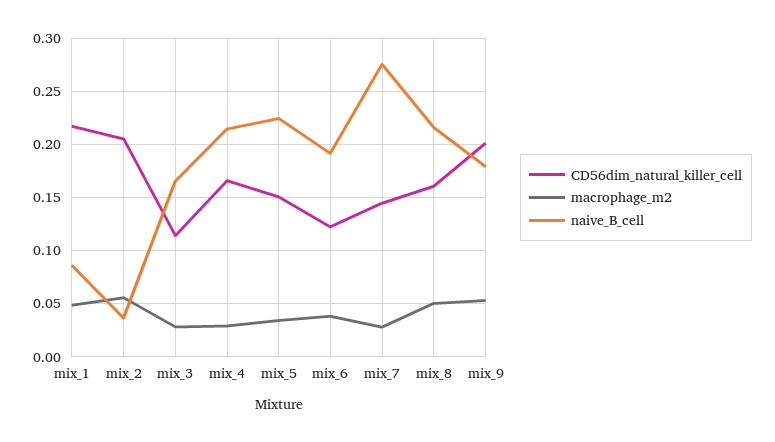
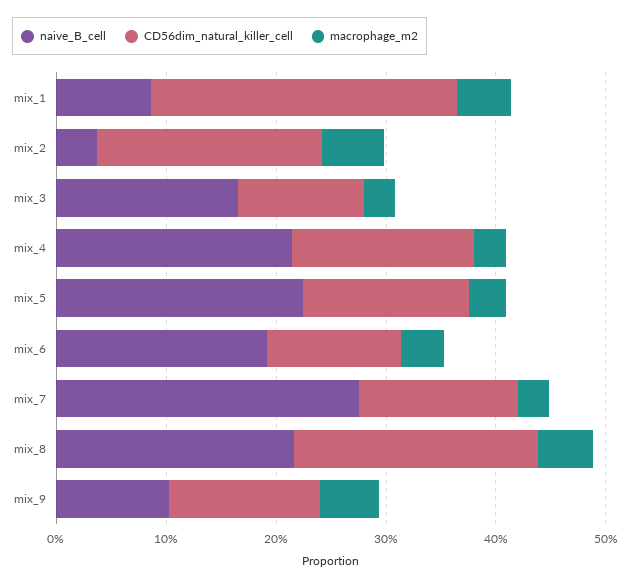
  {
    "CD56dim_natural_killer_cell": {
-     "mix_1": 0.22,
+     "mix_1": 0.28,
      "mix_2": 0.21,
      "mix_3": 0.11,
      "mix_4": 0.17,
      "mix_5": 0.15,
      "mix_6": 0.12,
      "mix_7": 0.14,
-     "mix_8": 0.16,
+     "mix_8": 0.22,
-     "mix_9": 0.2
+     "mix_9": 0.14
    },
    "macrophage_m2": {
      "mix_1": 0.05,
      "mix_2": 0.06,
      "mix_3": 0.03,
      "mix_4": 0.03,
      "mix_5": 0.03,
      "mix_6": 0.04,
      "mix_7": 0.03,
      "mix_8": 0.05,
      "mix_9": 0.05
    },
    "naive_B_cell": {
      "mix_1": 0.09,
      "mix_2": 0.04,
      "mix_3": 0.17,
      "mix_4": 0.21,
      "mix_5": 0.22,
      "mix_6": 0.19,
      "mix_7": 0.28,
      "mix_8": 0.22,
-     "mix_9": 0.18
+     "mix_9": 0.1
    }
  }

